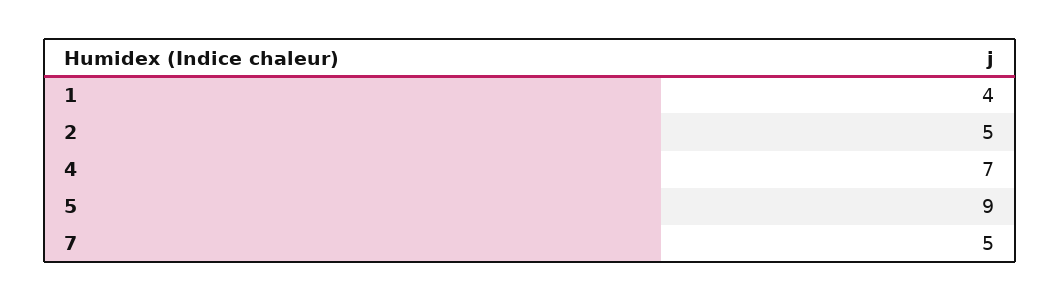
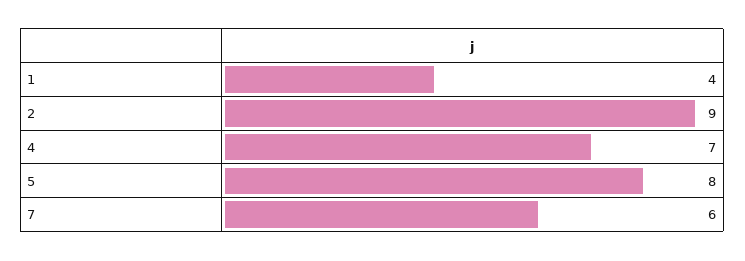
  {
    "1": 4,
-   "2": 5,
+   "2": 9,
    "4": 7,
-   "5": 9,
+   "5": 8,
-   "7": 5
+   "7": 6
  }

